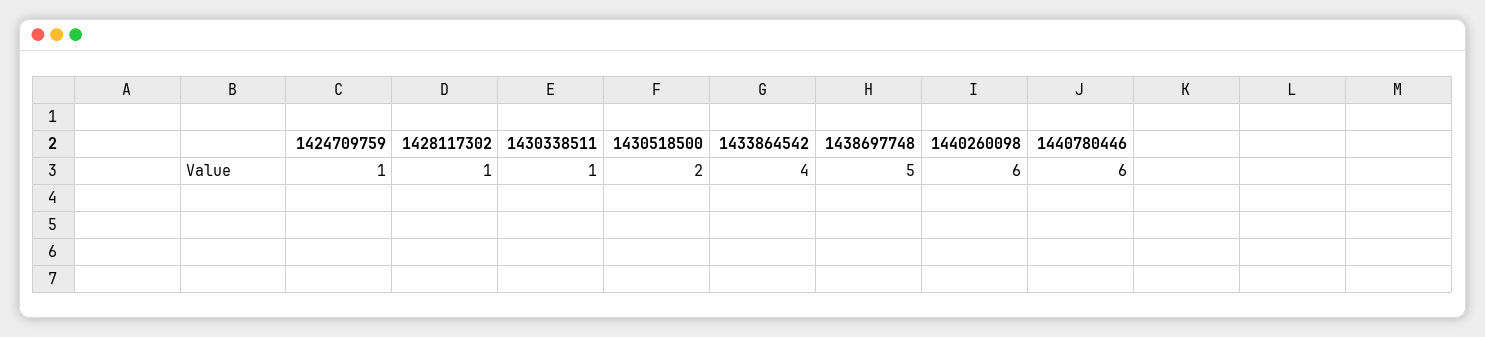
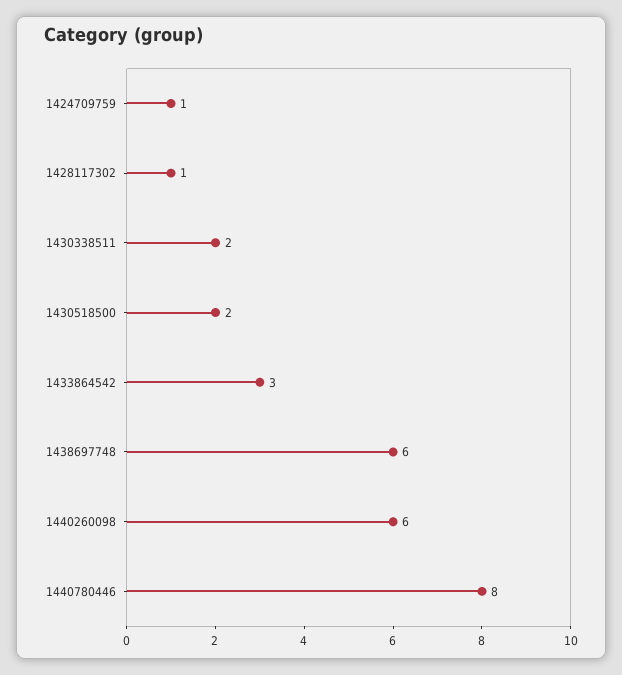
  {
    "1424709759": 1,
    "1428117302": 1,
-   "1430338511": 1,
+   "1430338511": 2,
    "1430518500": 2,
-   "1433864542": 4,
+   "1433864542": 3,
-   "1438697748": 5,
+   "1438697748": 6,
    "1440260098": 6,
-   "1440780446": 6
+   "1440780446": 8
  }

